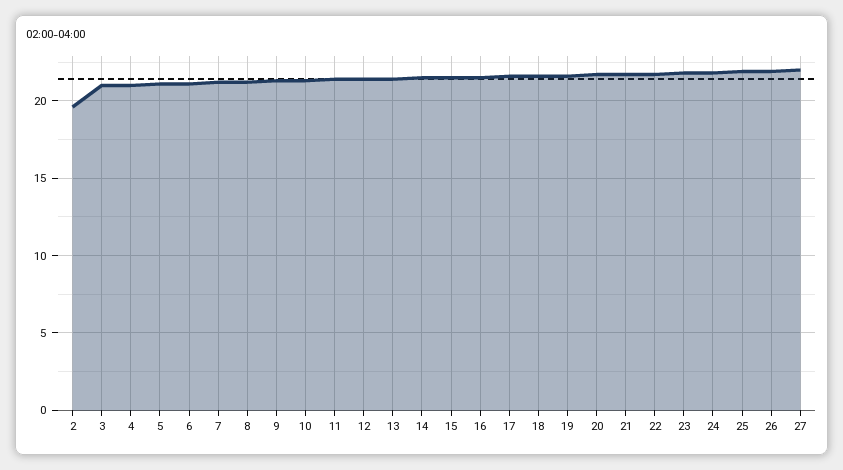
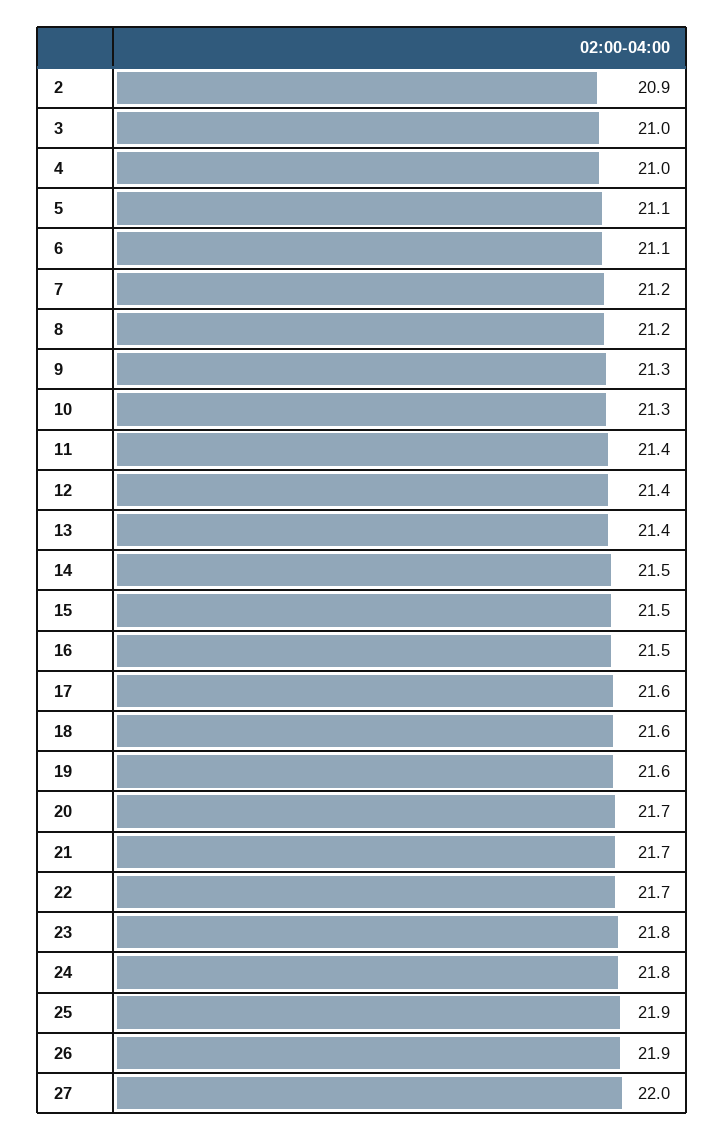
  {
-   "2": 19.5,
+   "2": 20.9,
    "3": 21,
    "4": 21,
    "5": 21.1,
    "6": 21.1,
    "7": 21.2,
    "8": 21.2,
    "9": 21.3,
    "10": 21.3,
    "11": 21.4,
    "12": 21.4,
    "13": 21.4,
    "14": 21.5,
    "15": 21.5,
    "16": 21.5,
    "17": 21.6,
    "18": 21.6,
    "19": 21.6,
    "20": 21.7,
    "21": 21.7,
    "22": 21.7,
    "23": 21.8,
    "24": 21.8,
    "25": 21.9,
    "26": 21.9,
    "27": 22
  }

